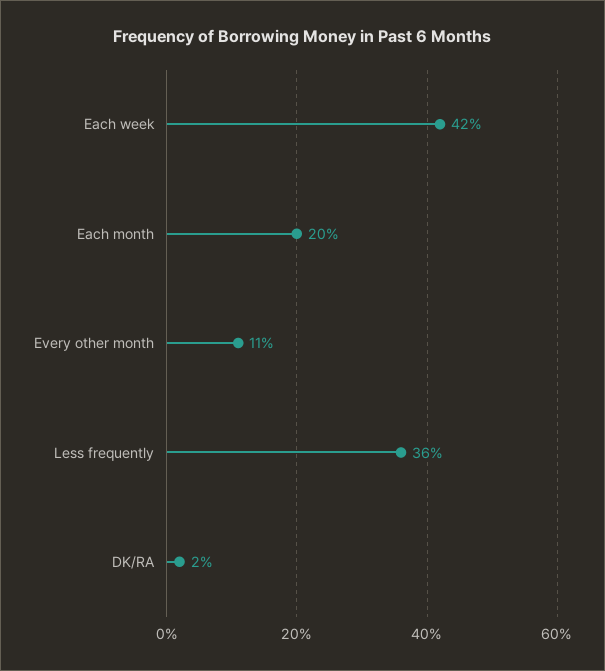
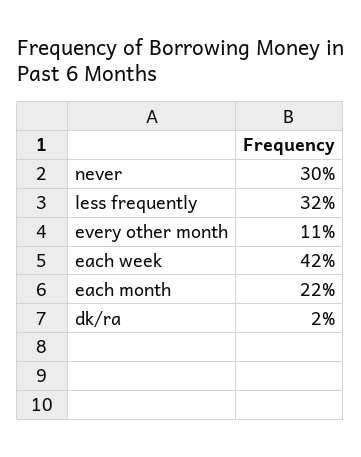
  {
    "Each week": 42,
-   "Each month": 20,
+   "Each month": 22,
    "Every other month": 11,
-   "Less frequently": 36,
+   "Less frequently": 32,
-   "DK/RA": 2
+   "DK/RA": 2,
+   "never": 30
  }

